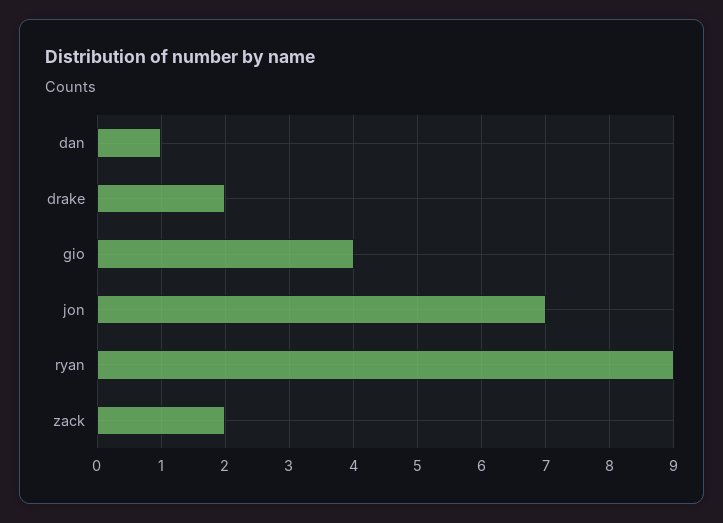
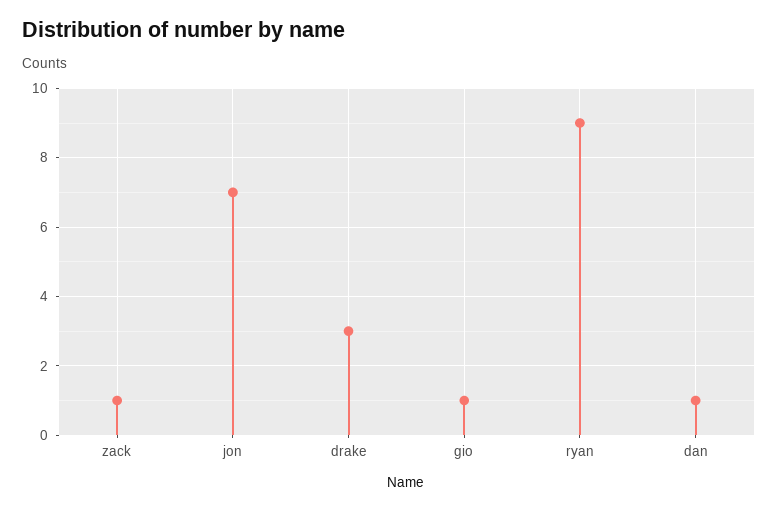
  {
    "dan": 1,
-   "drake": 2,
+   "drake": 3,
-   "gio": 4,
+   "gio": 1,
    "jon": 7,
    "ryan": 9,
-   "zack": 2
+   "zack": 1
  }

